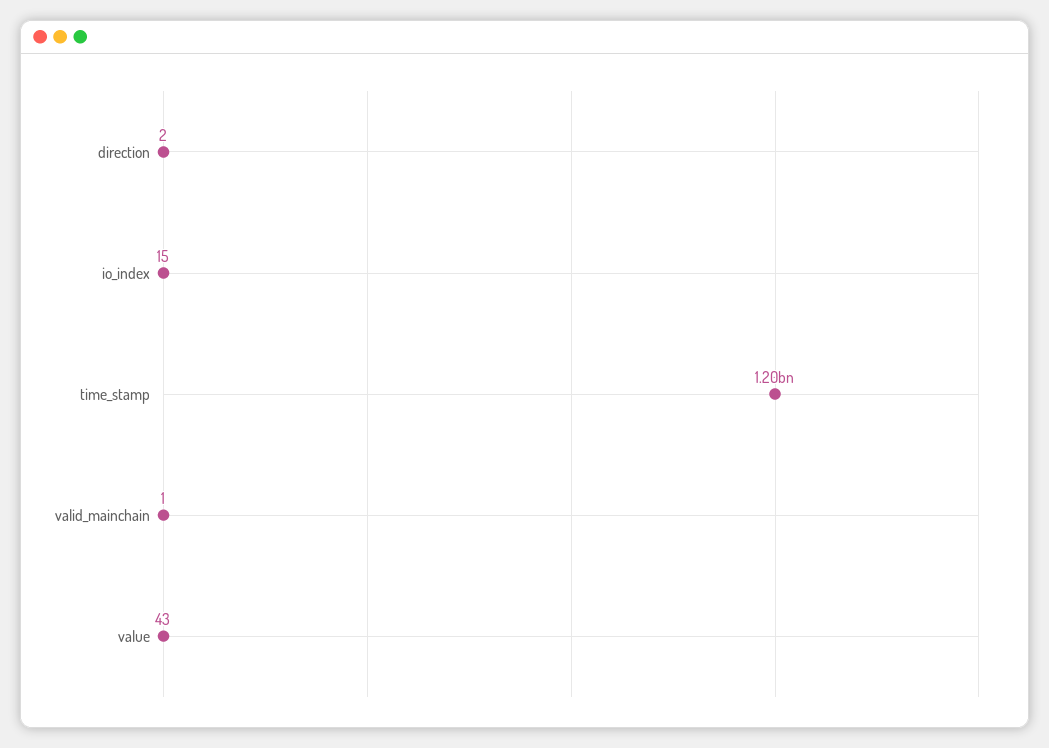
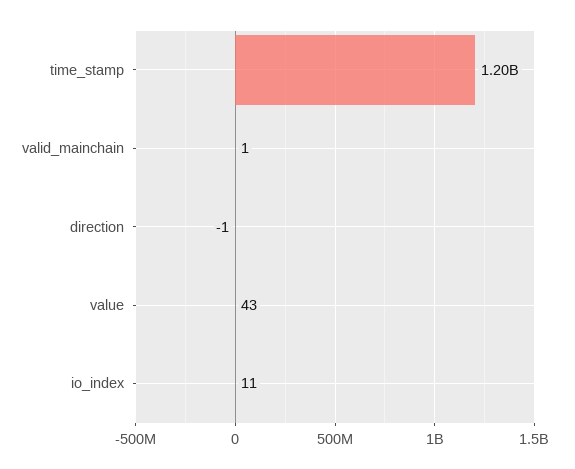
  {
-   "direction": 2,
+   "direction": -1,
-   "io_index": 15,
+   "io_index": 11,
    "time_stamp": 1200000000,
    "valid_mainchain": 1,
    "value": 43
  }

